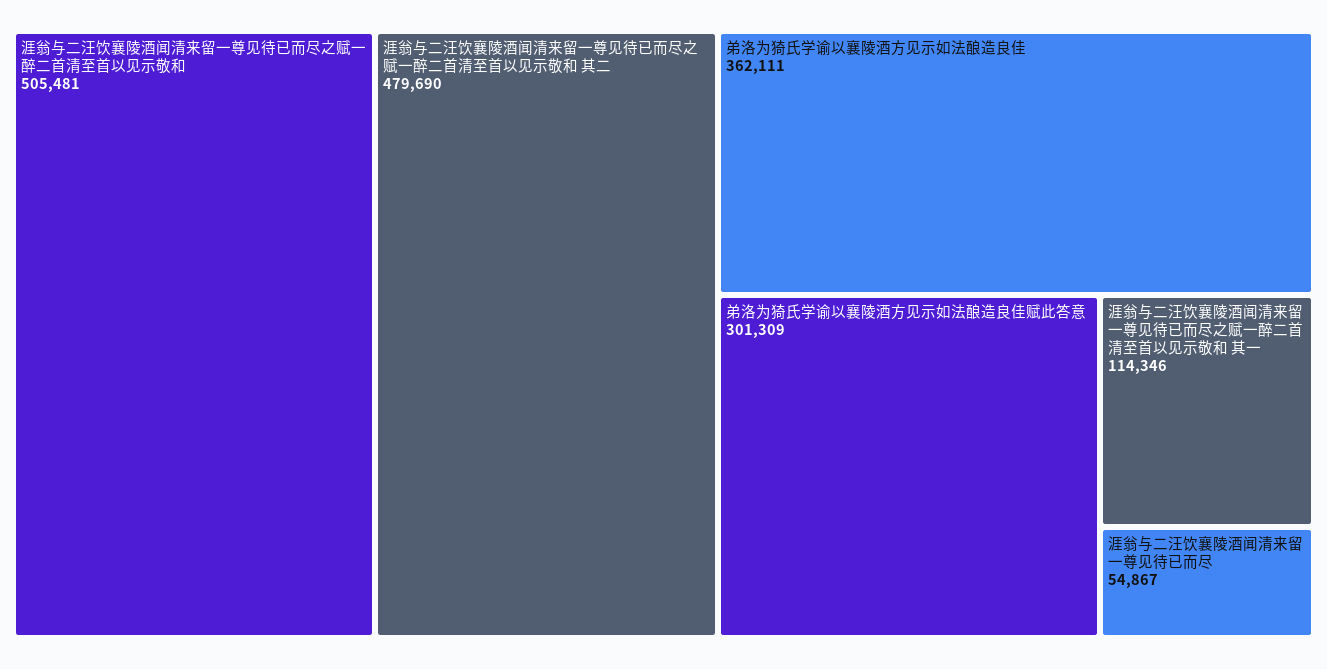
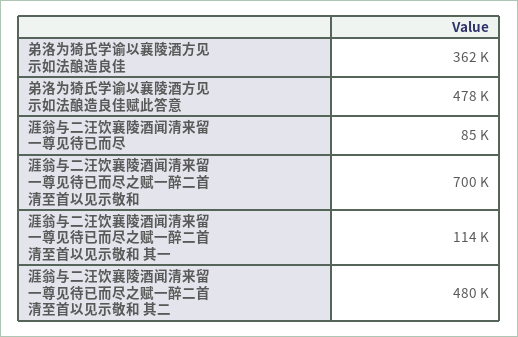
  {
-   "涯翁与二汪饮襄陵酒闻清来留一尊见待已而尽之赋一醉二首清至首以见示敬和": 505481,
+   "涯翁与二汪饮襄陵酒闻清来留一尊见待已而尽之赋一醉二首清至首以见示敬和": 700000,
    "涯翁与二汪饮襄陵酒闻清来留一尊见待已而尽之赋一醉二首清至首以见示敬和 其二": 479690,
    "弟洛为猗氏学谕以襄陵酒方见示如法酿造良佳": 362111,
-   "弟洛为猗氏学谕以襄陵酒方见示如法酿造良佳赋此答意": 301309,
+   "弟洛为猗氏学谕以襄陵酒方见示如法酿造良佳赋此答意": 478000,
    "涯翁与二汪饮襄陵酒闻清来留一尊见待已而尽之赋一醉二首清至首以见示敬和 其一": 114346,
-   "涯翁与二汪饮襄陵酒闻清来留一尊见待已而尽": 54867
+   "涯翁与二汪饮襄陵酒闻清来留一尊见待已而尽": 85000
  }

